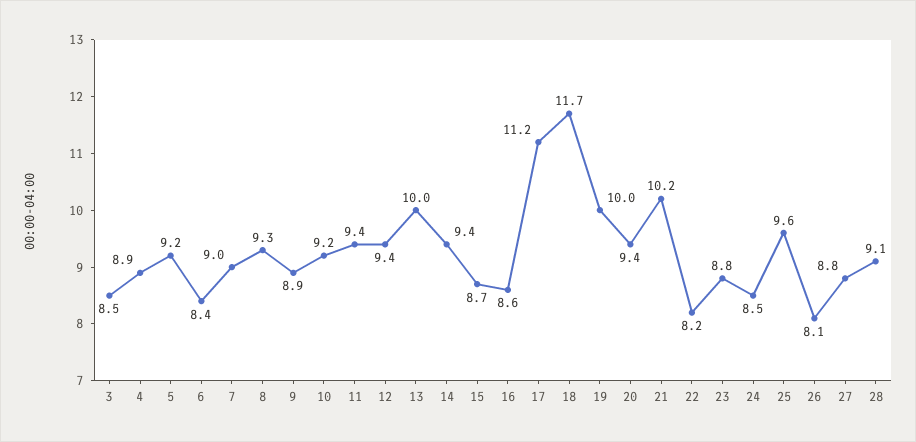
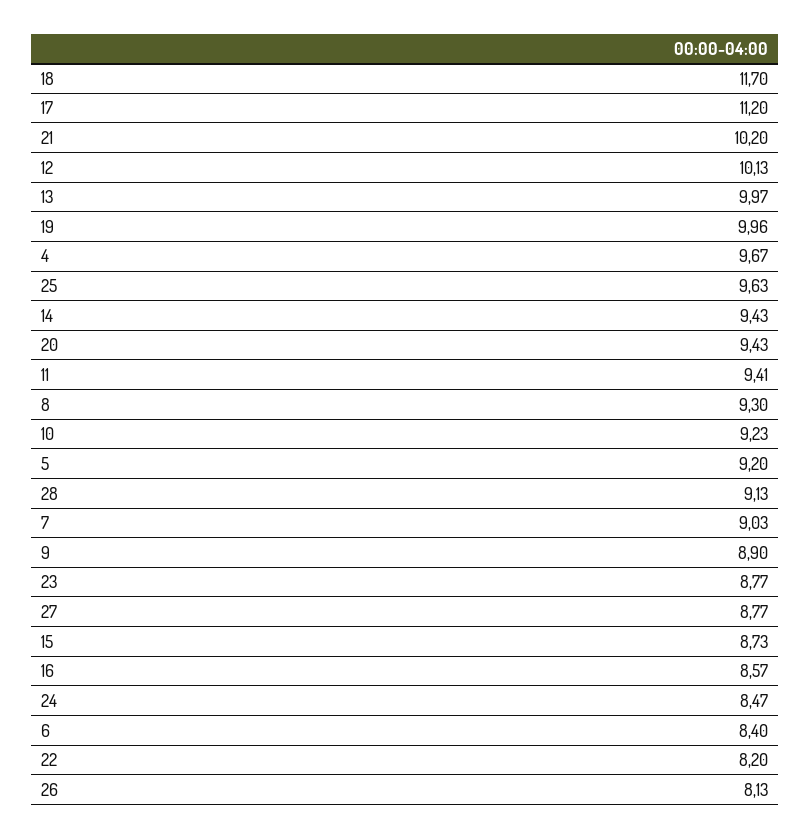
  {
-   "3": 8.5,
-   "4": 8.9,
+   "4": 9.67,
    "5": 9.2,
    "6": 8.4,
    "7": 9.03,
    "8": 9.3,
    "9": 8.9,
    "10": 9.23,
    "11": 9.41,
-   "12": 9.4,
+   "12": 10.13,
    "13": 9.97,
    "14": 9.43,
    "15": 8.73,
    "16": 8.57,
    "17": 11.2,
    "18": 11.7,
    "19": 9.96,
    "20": 9.43,
    "21": 10.2,
    "22": 8.2,
    "23": 8.77,
    "24": 8.47,
    "25": 9.63,
    "26": 8.13,
    "27": 8.77,
    "28": 9.13
  }

